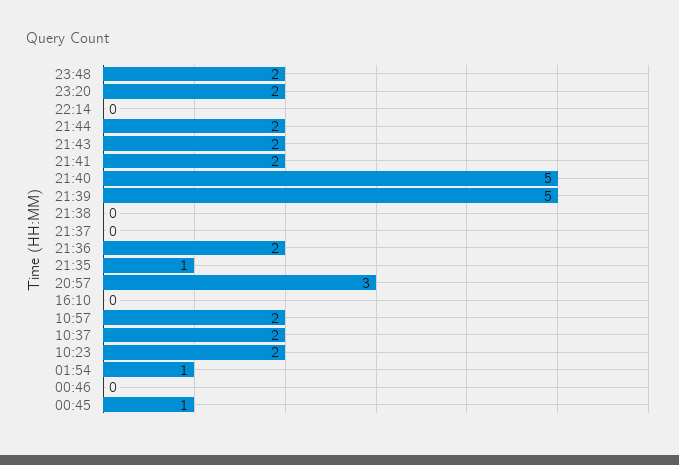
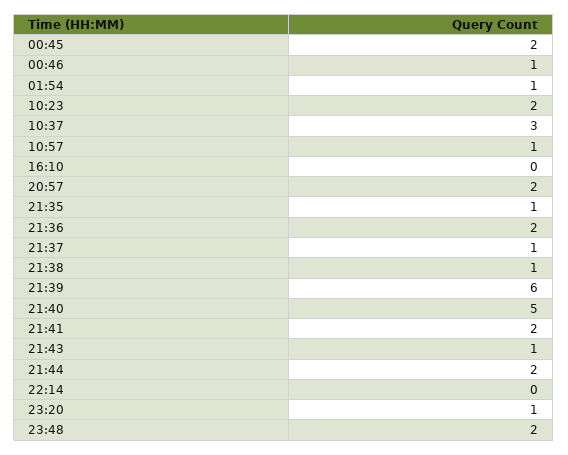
  {
    "23:48": 2,
-   "23:20": 2,
+   "23:20": 1,
    "22:14": 0,
    "21:44": 2,
-   "21:43": 2,
+   "21:43": 1,
    "21:41": 2,
    "21:40": 5,
-   "21:39": 5,
+   "21:39": 6,
-   "21:38": 0,
+   "21:38": 1,
-   "21:37": 0,
+   "21:37": 1,
    "21:36": 2,
    "21:35": 1,
-   "20:57": 3,
+   "20:57": 2,
    "16:10": 0,
-   "10:57": 2,
+   "10:57": 1,
-   "10:37": 2,
+   "10:37": 3,
    "10:23": 2,
    "01:54": 1,
-   "00:46": 0,
+   "00:46": 1,
-   "00:45": 1
+   "00:45": 2
  }

